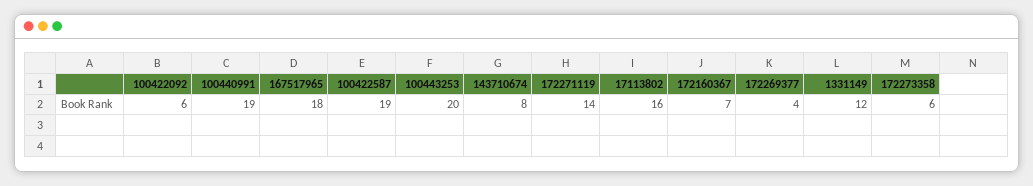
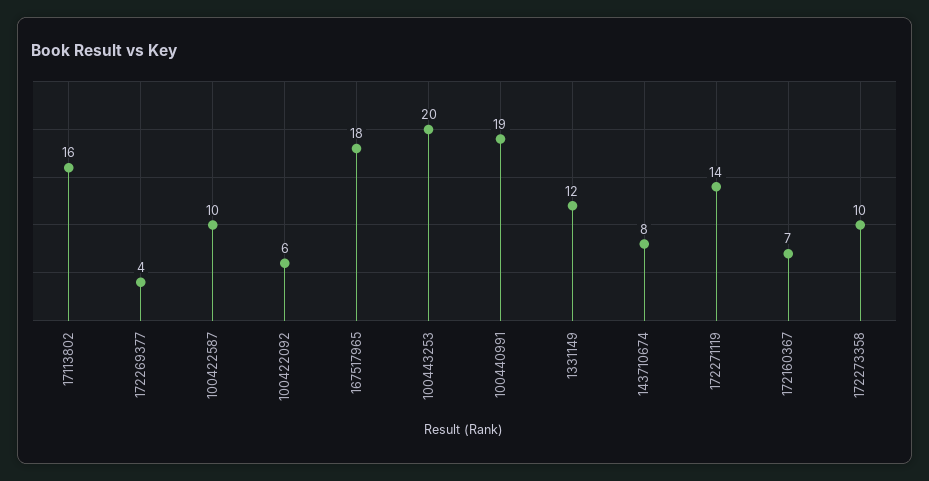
  {
    "100422092": 6,
    "100440991": 19,
    "167517965": 18,
-   "100422587": 19,
+   "100422587": 10,
    "100443253": 20,
    "143710674": 8,
    "172271119": 14,
    "17113802": 16,
    "172160367": 7,
    "172269377": 4,
    "1331149": 12,
-   "172273358": 6
+   "172273358": 10
  }

